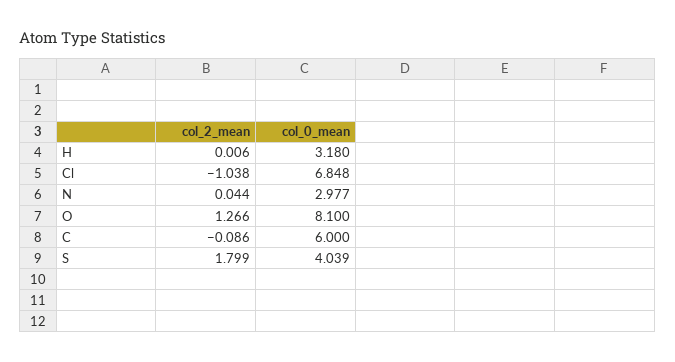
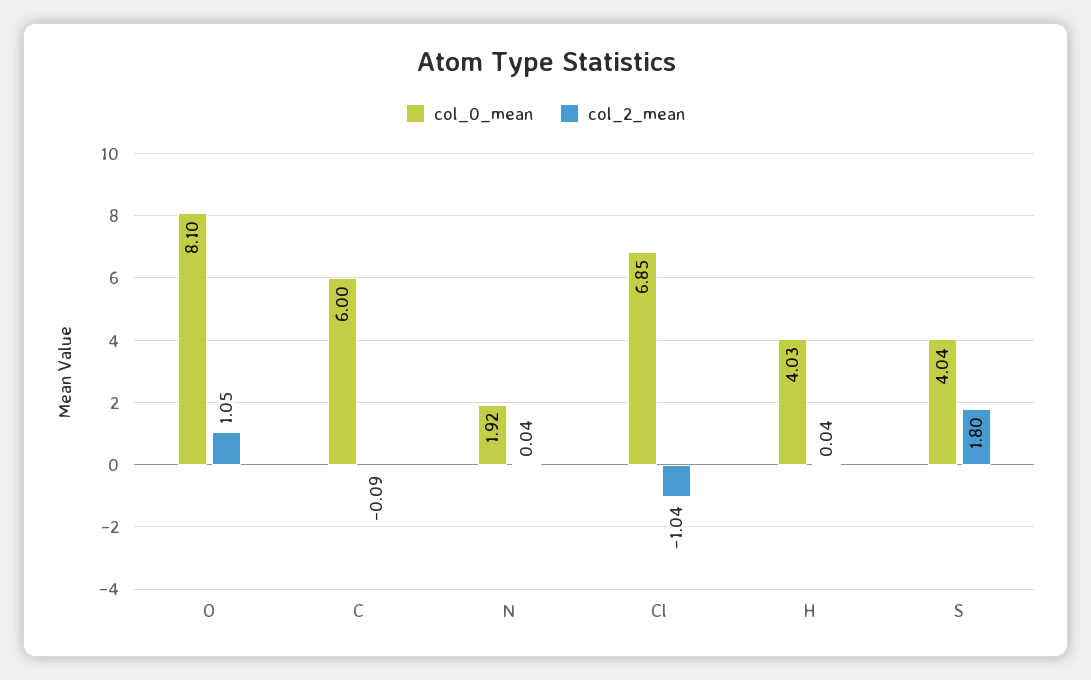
  {
    "col_2_mean": {
-     "H": 0.006,
+     "H": 0.04,
      "Cl": -1.038,
      "N": 0.044,
-     "O": 1.266,
+     "O": 1.05,
      "C": -0.086,
      "S": 1.799
    },
    "col_0_mean": {
-     "H": 3.18,
+     "H": 4.03,
      "Cl": 6.848,
-     "N": 2.977,
+     "N": 1.92,
      "O": 8.1,
      "C": 6,
      "S": 4.039
    }
  }

